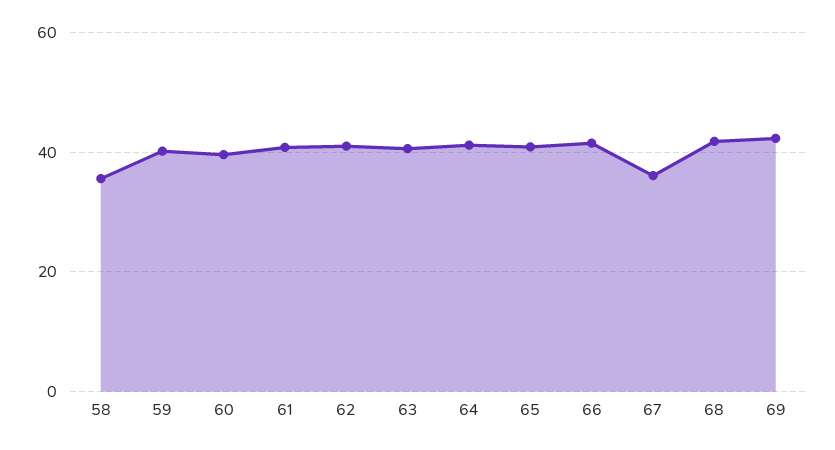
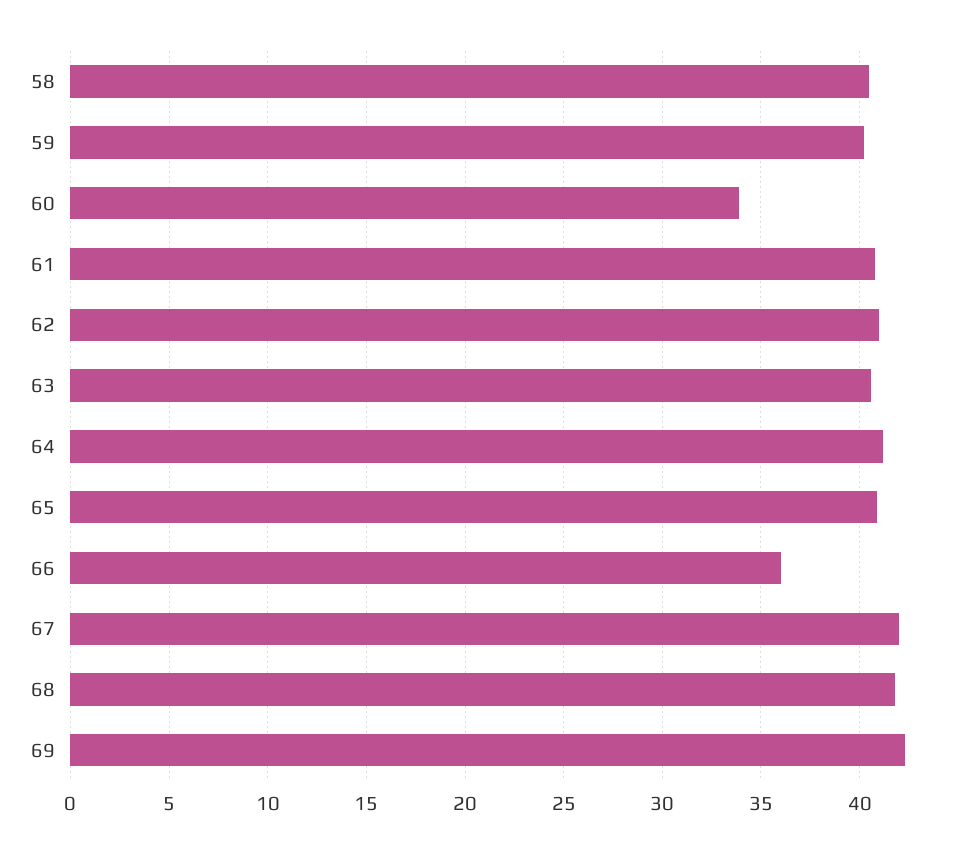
  {
-   "58": 36,
+   "58": 40.5,
    "59": 40,
-   "60": 40,
+   "60": 34,
    "61": 41,
    "62": 41,
    "63": 40.5,
    "64": 41,
    "65": 41,
-   "66": 42,
+   "66": 36,
-   "67": 36,
+   "67": 42,
    "68": 42,
    "69": 42.5
  }

